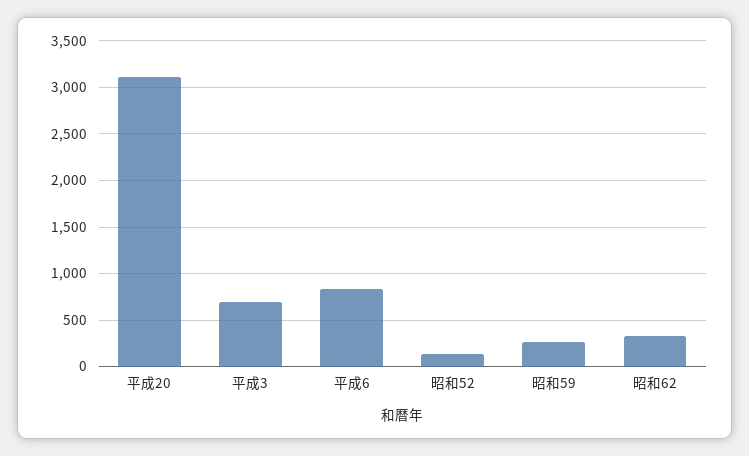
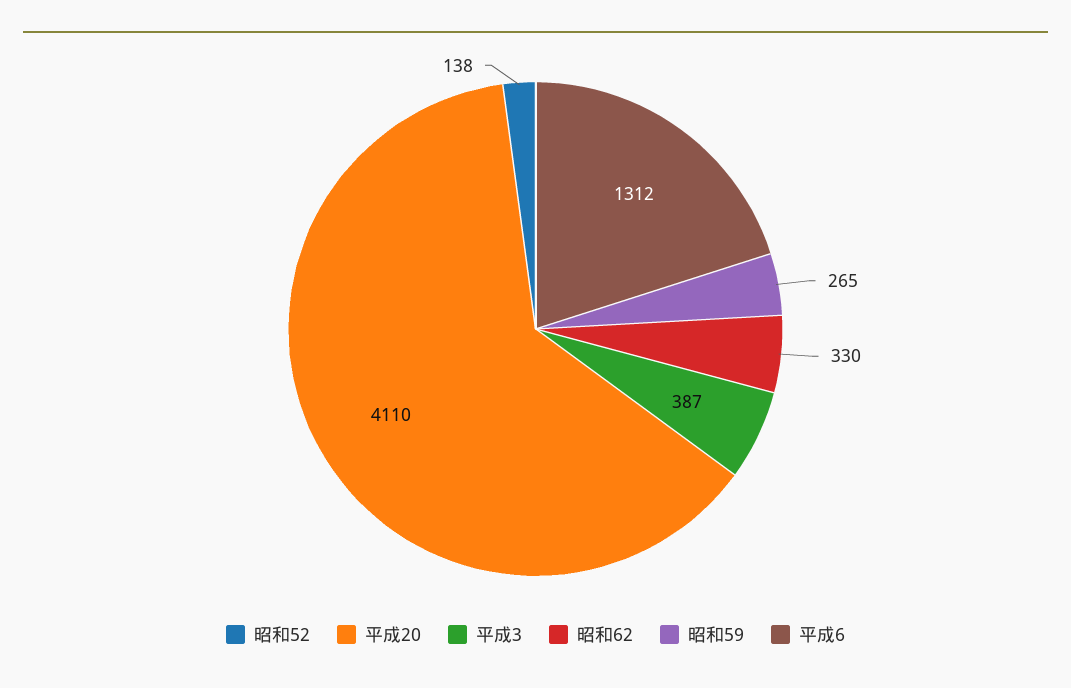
  {
-   "平成20": 3100,
+   "平成20": 4110,
-   "平成3": 700,
+   "平成3": 387,
-   "平成6": 800,
+   "平成6": 1312,
    "昭和52": 138,
    "昭和59": 265,
    "昭和62": 330
  }

